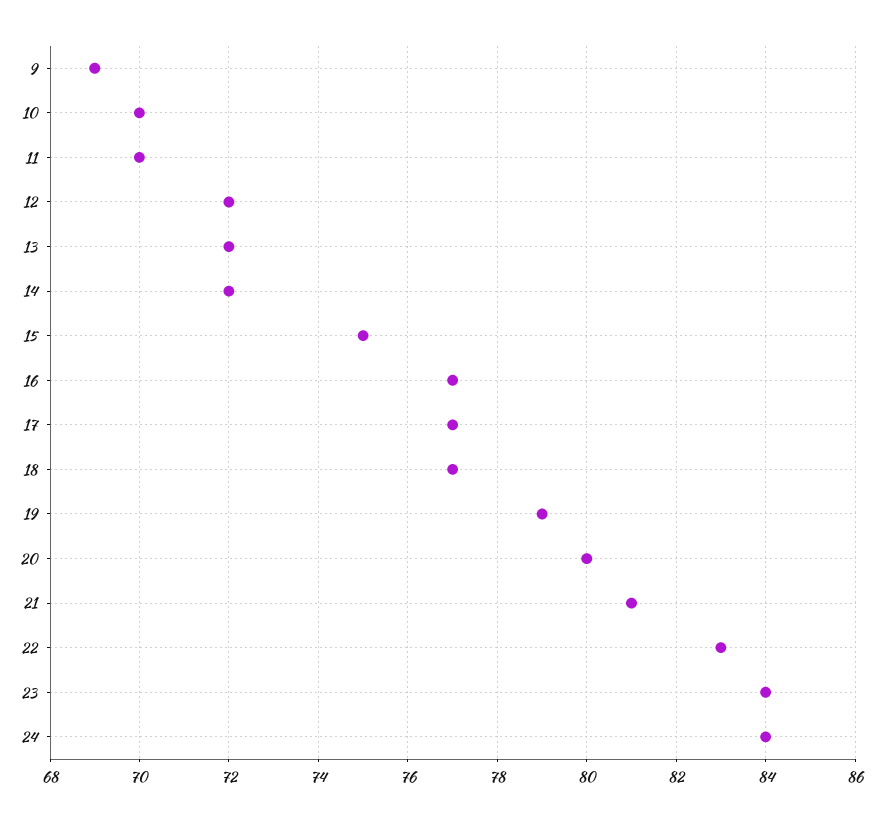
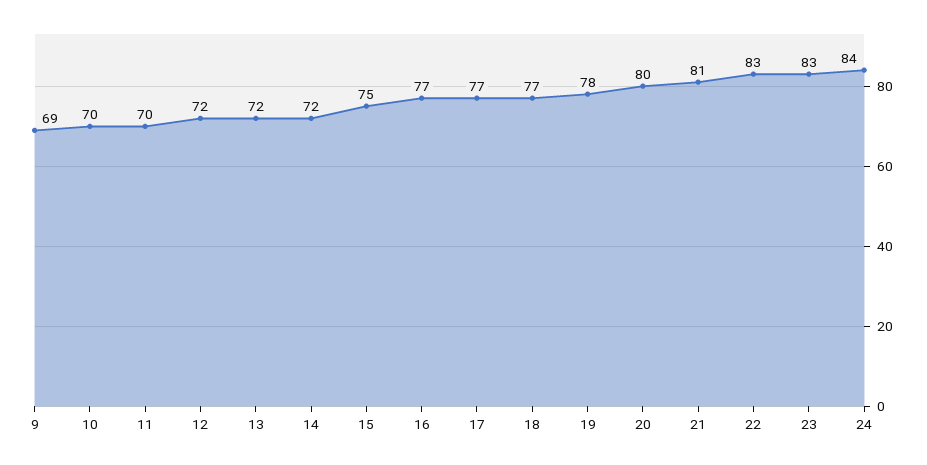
  {
    "9": 69,
    "10": 70,
    "11": 70,
    "12": 72,
    "13": 72,
    "14": 72,
    "15": 75,
    "16": 77,
    "17": 77,
    "18": 77,
-   "19": 79,
+   "19": 78,
    "20": 80,
    "21": 81,
    "22": 83,
-   "23": 84,
+   "23": 83,
    "24": 84
  }

